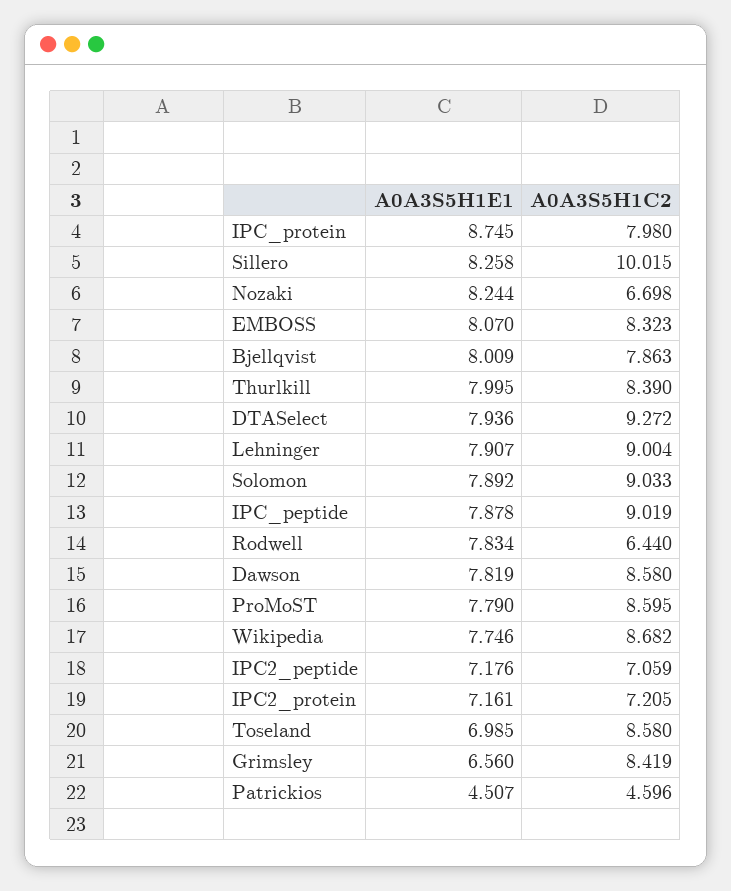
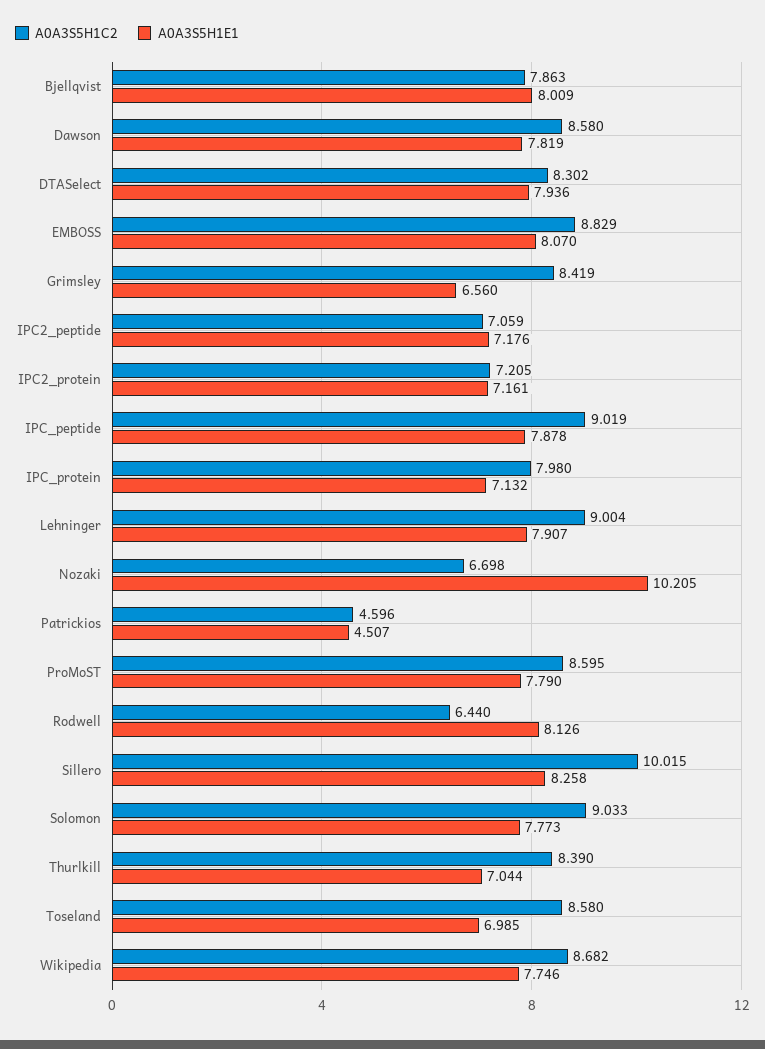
  {
    "A0A3S5H1E1": {
-     "IPC_protein": 8.745,
+     "IPC_protein": 7.132,
      "Sillero": 8.258,
-     "Nozaki": 8.244,
+     "Nozaki": 10.205,
      "EMBOSS": 8.07,
      "Bjellqvist": 8.009,
-     "Thurlkill": 7.995,
+     "Thurlkill": 7.044,
      "DTASelect": 7.936,
      "Lehninger": 7.907,
-     "Solomon": 7.892,
+     "Solomon": 7.773,
      "IPC_peptide": 7.878,
-     "Rodwell": 7.834,
+     "Rodwell": 8.126,
      "Dawson": 7.819,
      "ProMoST": 7.79,
      "Wikipedia": 7.746,
      "IPC2_peptide": 7.176,
      "IPC2_protein": 7.161,
      "Toseland": 6.985,
      "Grimsley": 6.56,
      "Patrickios": 4.507
    },
    "A0A3S5H1C2": {
      "IPC_protein": 7.98,
      "Sillero": 10.015,
      "Nozaki": 6.698,
-     "EMBOSS": 8.323,
+     "EMBOSS": 8.829,
      "Bjellqvist": 7.863,
      "Thurlkill": 8.39,
-     "DTASelect": 9.272,
+     "DTASelect": 8.302,
      "Lehninger": 9.004,
      "Solomon": 9.033,
      "IPC_peptide": 9.019,
      "Rodwell": 6.44,
      "Dawson": 8.58,
      "ProMoST": 8.595,
      "Wikipedia": 8.682,
      "IPC2_peptide": 7.059,
      "IPC2_protein": 7.205,
      "Toseland": 8.58,
      "Grimsley": 8.419,
      "Patrickios": 4.596
    }
  }

